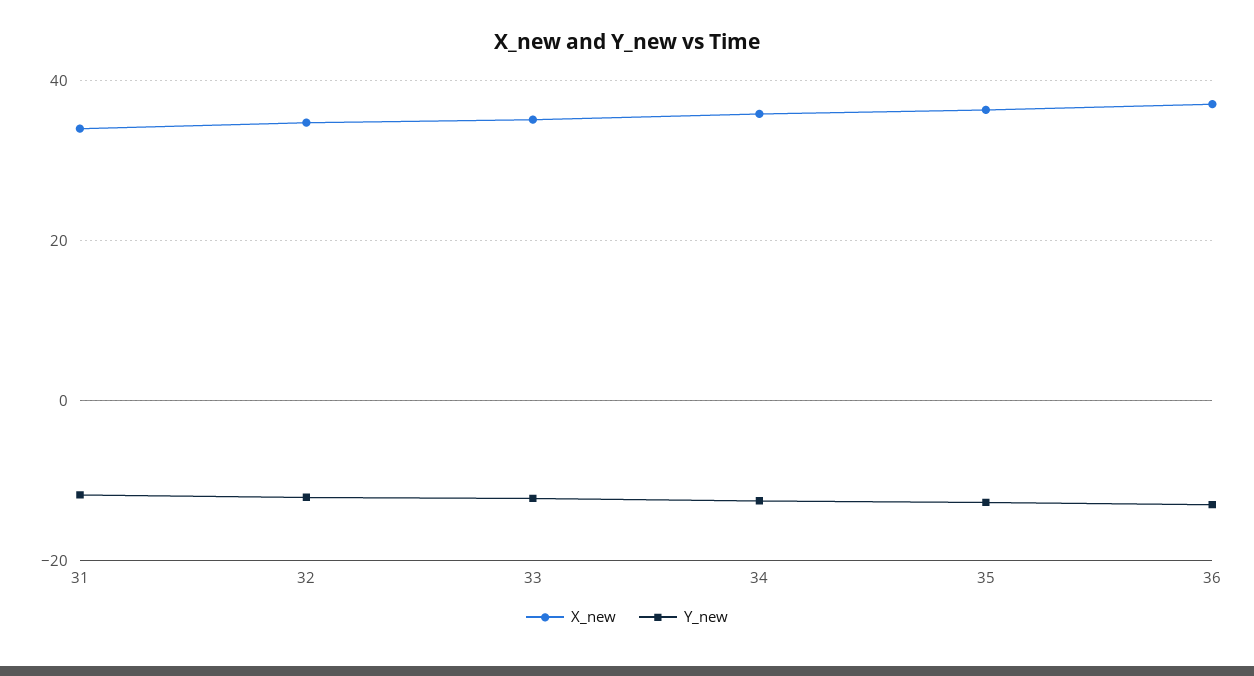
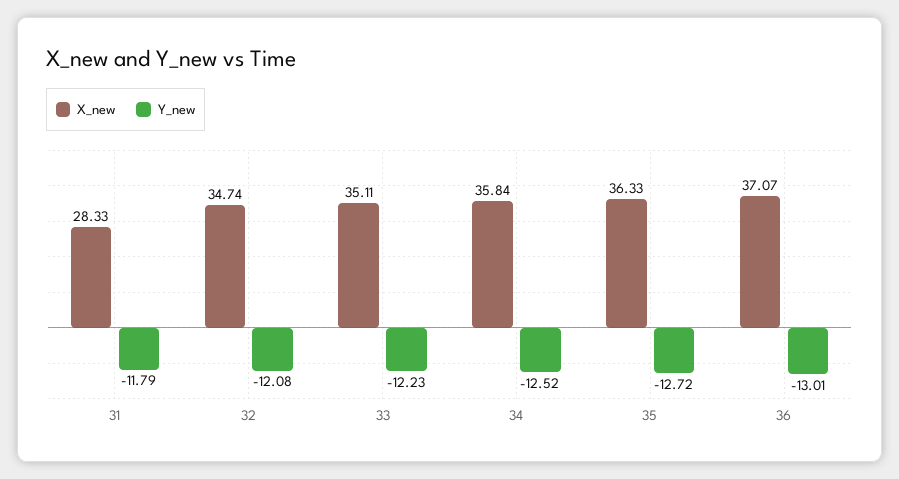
  {
    "X_new": {
-     "31": 34,
+     "31": 28.33,
      "32": 34.74,
      "33": 35.11,
      "34": 35.84,
      "35": 36.33,
      "36": 37.07
    },
    "Y_new": {
      "31": -11.79,
      "32": -12.08,
      "33": -12.23,
      "34": -12.52,
      "35": -12.72,
      "36": -13.01
    }
  }

